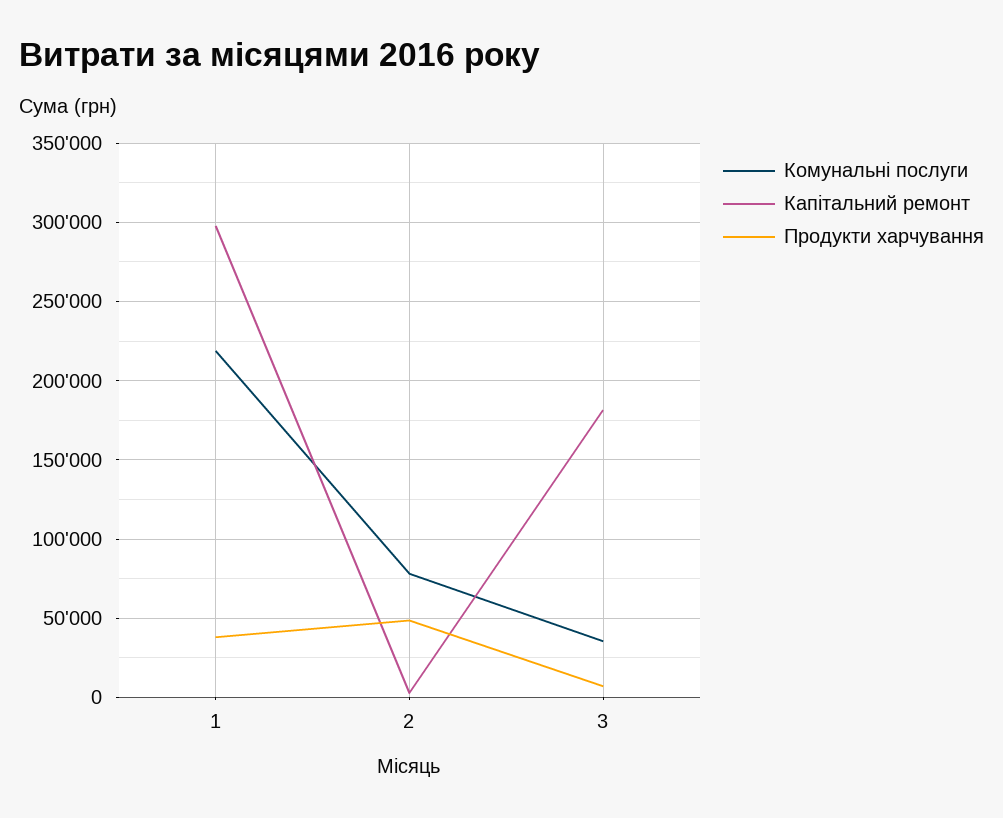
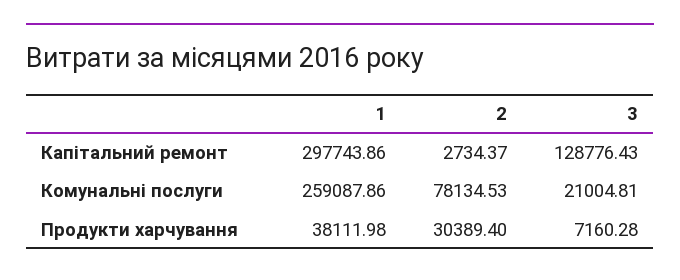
  {
    "Комунальні послуги": {
-     "1": 220000,
+     "1": 259087.86,
      "2": 78134.53,
-     "3": 35000
+     "3": 21004.81
    },
    "Капітальний ремонт": {
      "1": 297743.86,
      "2": 2734.37,
-     "3": 180000
+     "3": 128776.43
    },
    "Продукти харчування": {
      "1": 38111.98,
-     "2": 50000,
+     "2": 30389.4,
      "3": 7160.28
    }
  }

